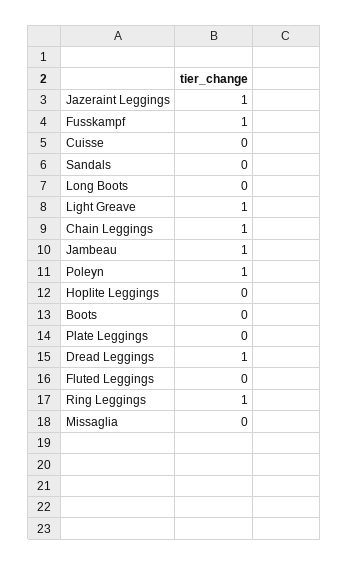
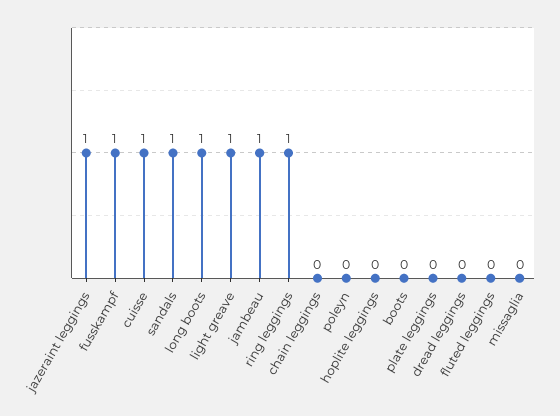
  {
    "Jazeraint Leggings": 1,
    "Fusskampf": 1,
-   "Cuisse": 0,
+   "Cuisse": 1,
-   "Sandals": 0,
+   "Sandals": 1,
-   "Long Boots": 0,
+   "Long Boots": 1,
    "Light Greave": 1,
-   "Chain Leggings": 1,
+   "Chain Leggings": 0,
    "Jambeau": 1,
-   "Poleyn": 1,
+   "Poleyn": 0,
    "Hoplite Leggings": 0,
    "Boots": 0,
    "Plate Leggings": 0,
-   "Dread Leggings": 1,
+   "Dread Leggings": 0,
    "Fluted Leggings": 0,
    "Ring Leggings": 1,
    "Missaglia": 0
  }

